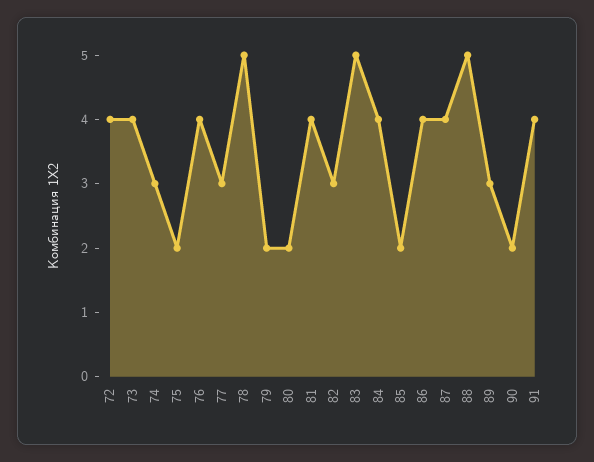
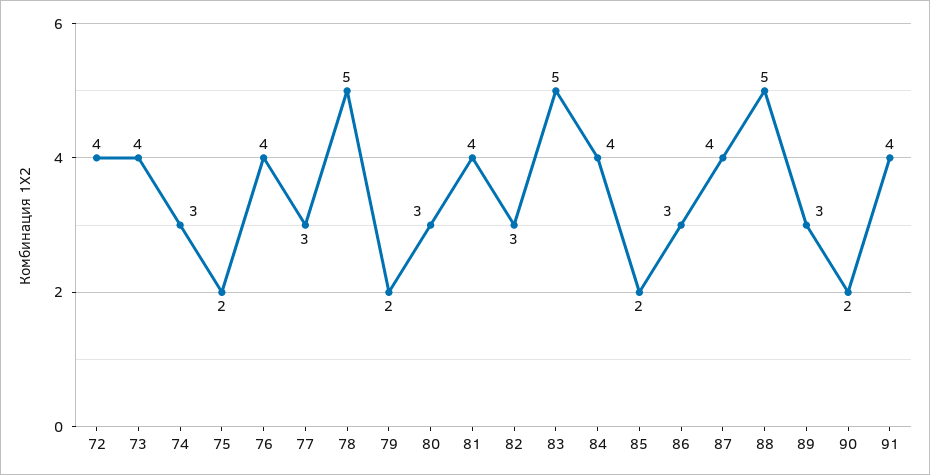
  {
    "72": 4,
    "73": 4,
    "74": 3,
    "75": 2,
    "76": 4,
    "77": 3,
    "78": 5,
    "79": 2,
-   "80": 2,
+   "80": 3,
    "81": 4,
    "82": 3,
    "83": 5,
    "84": 4,
    "85": 2,
-   "86": 4,
+   "86": 3,
    "87": 4,
    "88": 5,
    "89": 3,
    "90": 2,
    "91": 4
  }

